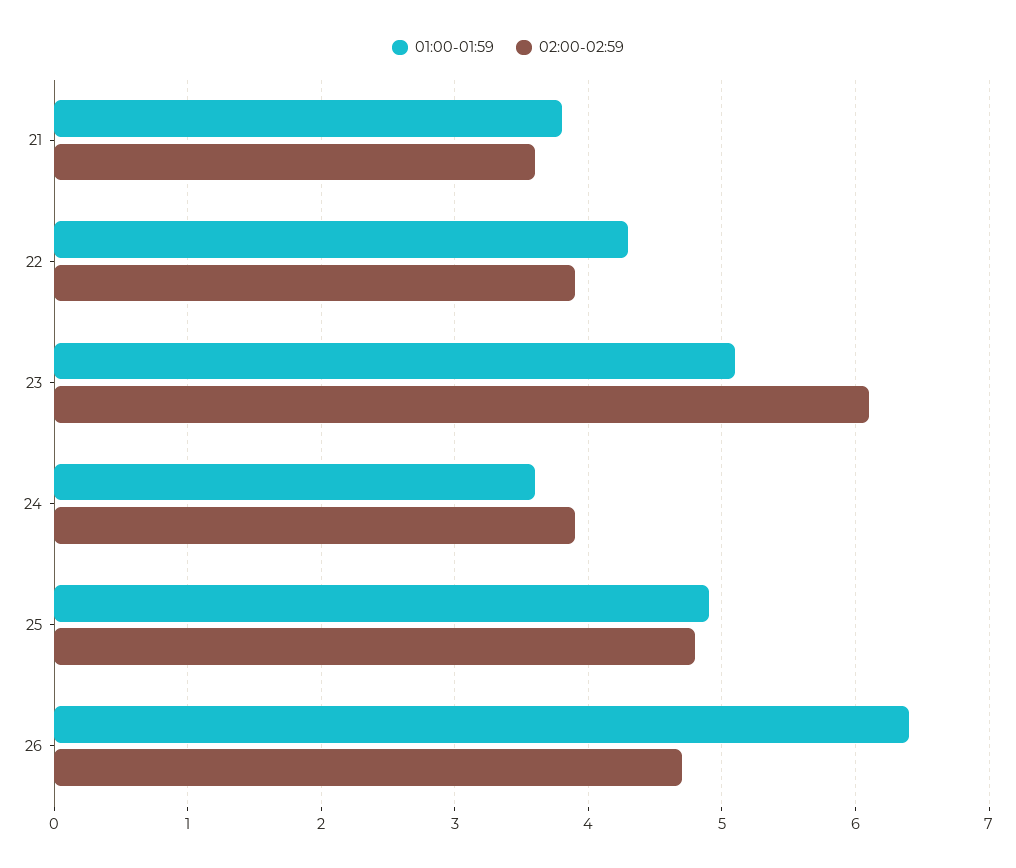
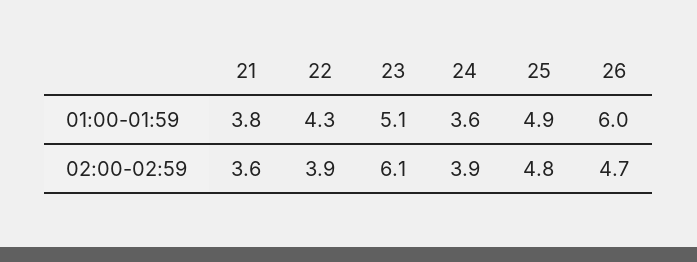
  {
    "01:00-01:59": {
      "21": 3.8,
      "22": 4.3,
      "23": 5.1,
      "24": 3.6,
      "25": 4.9,
-     "26": 6.4
+     "26": 6
    },
    "02:00-02:59": {
      "21": 3.6,
      "22": 3.9,
      "23": 6.1,
      "24": 3.9,
      "25": 4.8,
      "26": 4.7
    }
  }

